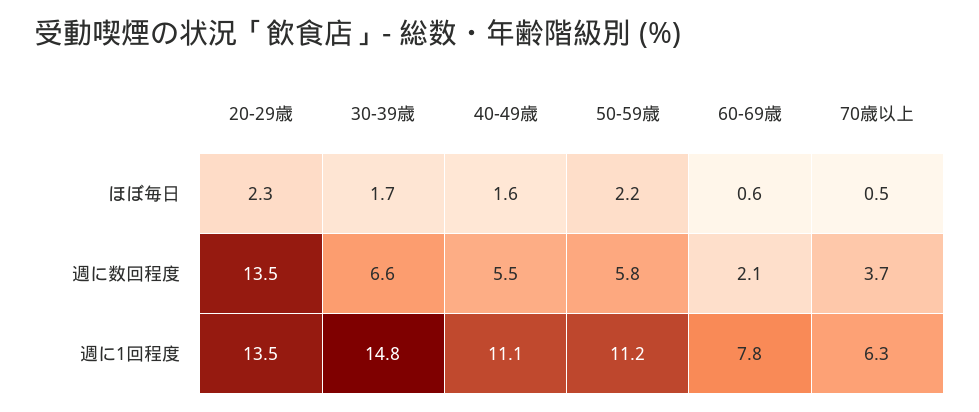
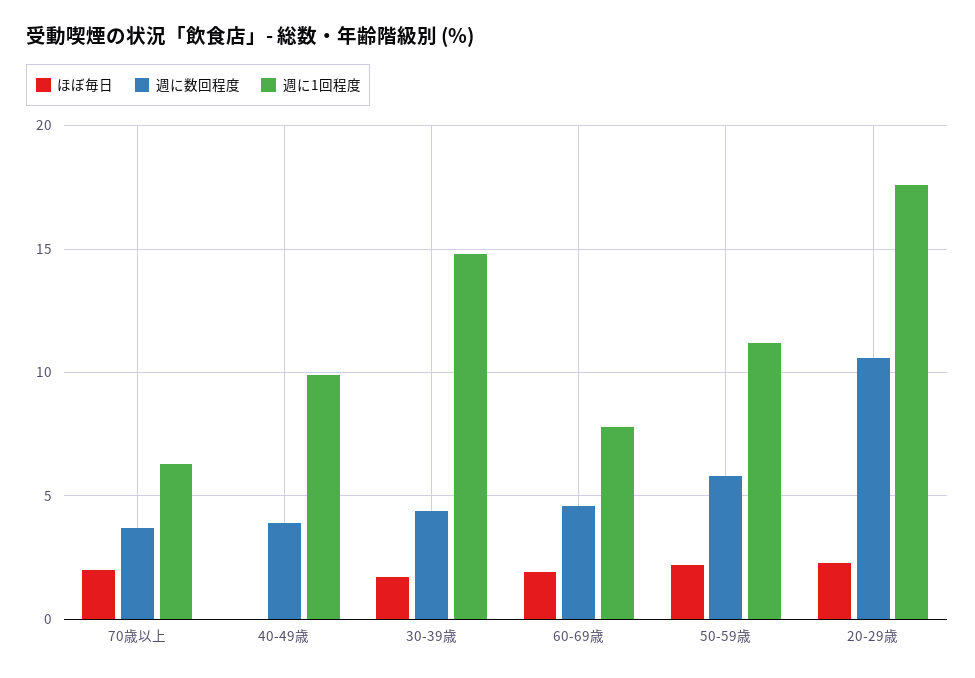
  {
    "ほぼ毎日": {
      "20-29歳": 2.3,
      "30-39歳": 1.7,
-     "40-49歳": 1.6,
+     "40-49歳": 0,
      "50-59歳": 2.2,
-     "60-69歳": 0.6,
+     "60-69歳": 2,
-     "70歳以上": 0.5
+     "70歳以上": 2
    },
    "週に数回程度": {
-     "20-29歳": 13.5,
+     "20-29歳": 10.5,
-     "30-39歳": 6.6,
+     "30-39歳": 4.5,
-     "40-49歳": 5.5,
+     "40-49歳": 4,
      "50-59歳": 5.8,
-     "60-69歳": 2.1,
+     "60-69歳": 4.5,
      "70歳以上": 3.7
    },
    "週に1回程度": {
-     "20-29歳": 13.5,
+     "20-29歳": 17.5,
      "30-39歳": 14.8,
-     "40-49歳": 11.1,
+     "40-49歳": 10,
      "50-59歳": 11.2,
      "60-69歳": 7.8,
      "70歳以上": 6.3
    }
  }

